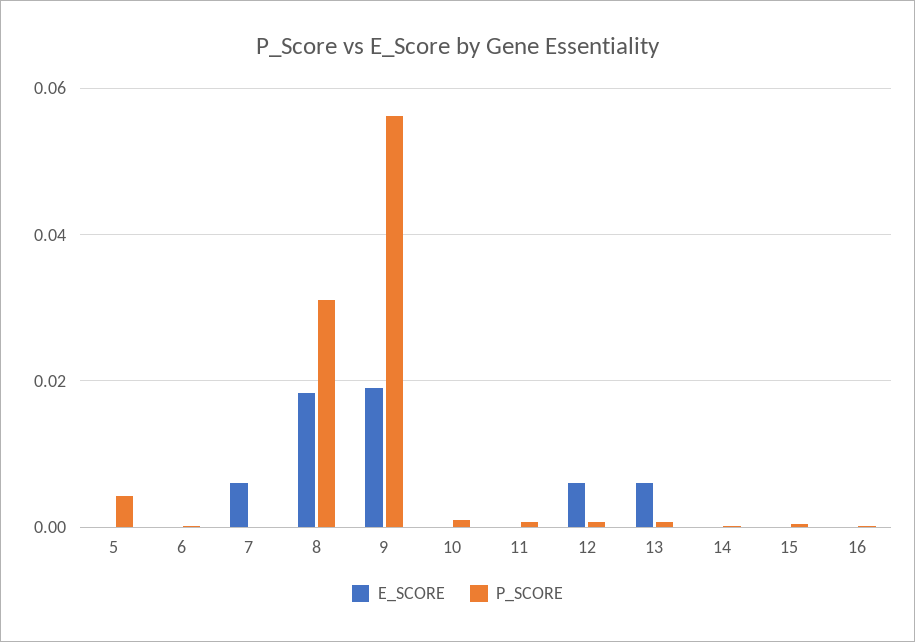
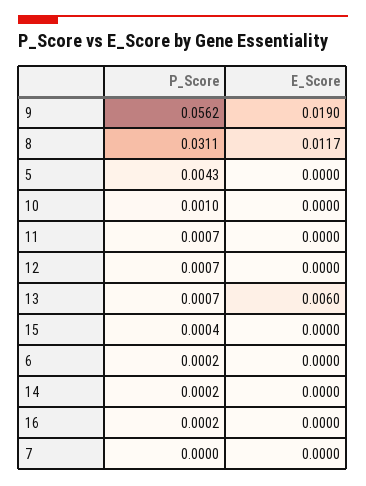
  {
    "E_SCORE": {
      "5": 0,
      "6": 0,
-     "7": 0.006,
+     "7": 0,
-     "8": 0.018,
+     "8": 0.0117,
      "9": 0.019,
      "10": 0,
      "11": 0,
-     "12": 0.006,
+     "12": 0,
      "13": 0.006,
      "14": 0,
      "15": 0,
      "16": 0
    },
    "P_SCORE": {
      "5": 0.0043,
      "6": 0.0002,
      "7": 0,
      "8": 0.0311,
      "9": 0.0562,
      "10": 0.001,
      "11": 0.0007,
      "12": 0.0007,
      "13": 0.0007,
      "14": 0.0002,
      "15": 0.0004,
      "16": 0.0002
    }
  }

